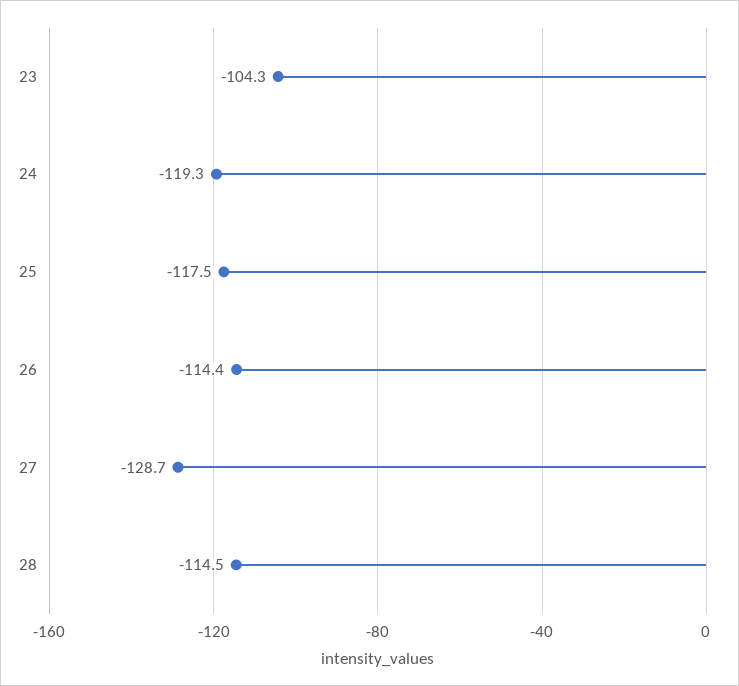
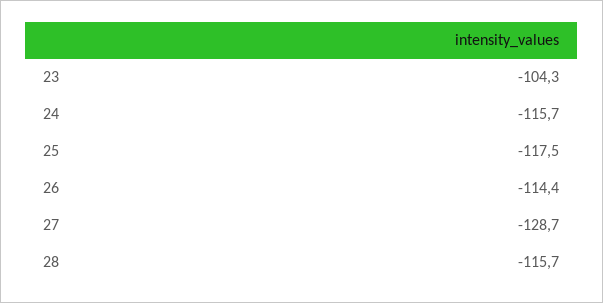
  {
    "23": -104.3,
-   "24": -119.3,
+   "24": -115.7,
    "25": -117.5,
    "26": -114.4,
    "27": -128.7,
-   "28": -114.5
+   "28": -115.7
  }

